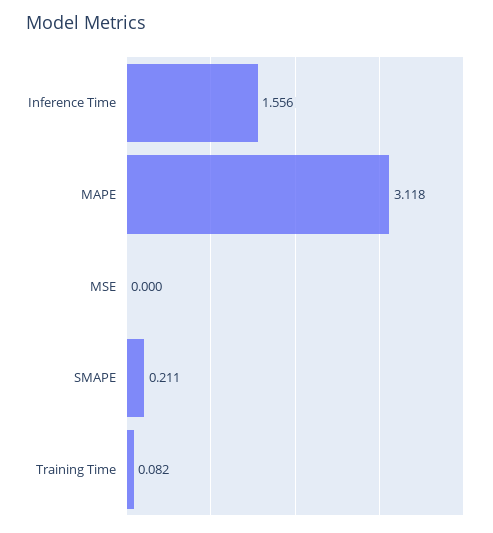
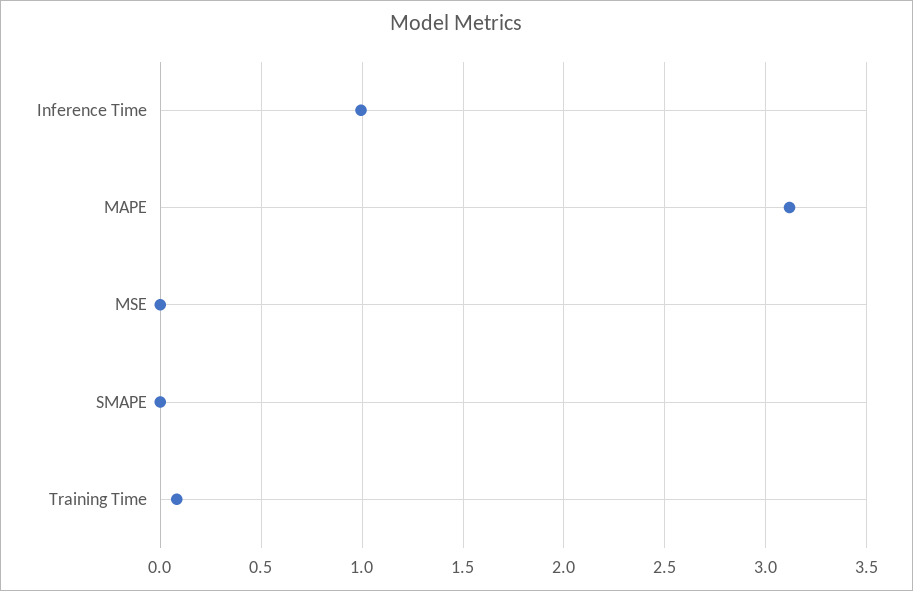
  {
-   "Inference Time": 1.556,
+   "Inference Time": 1,
    "MAPE": 3.118,
    "MSE": 0,
-   "SMAPE": 0.211,
+   "SMAPE": 0,
    "Training Time": 0.082
  }

